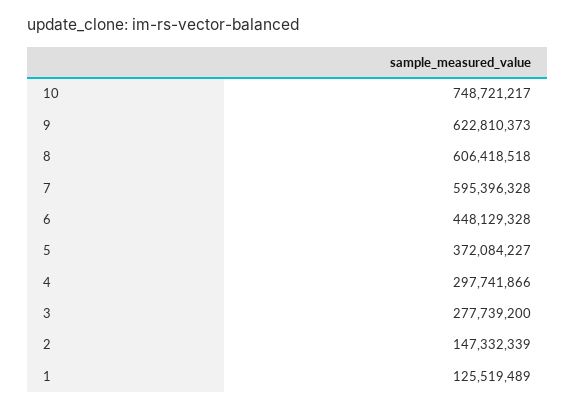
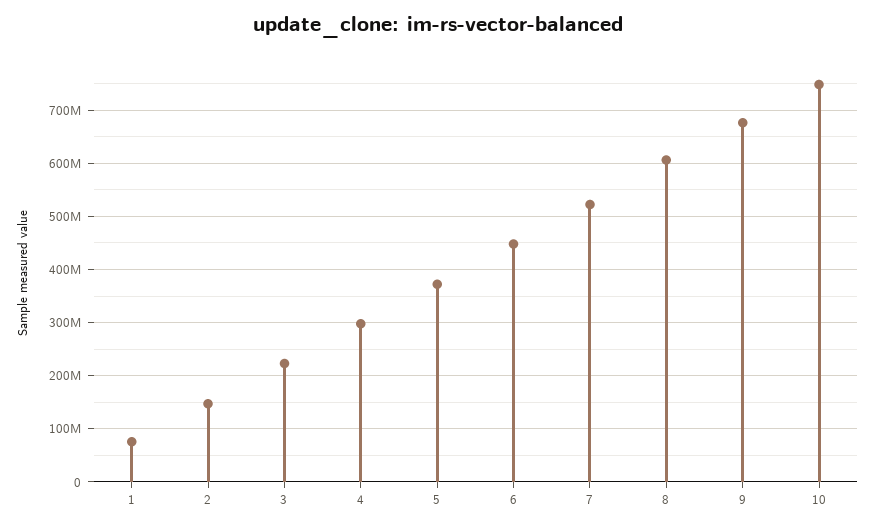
  {
    "10": 748721217,
-   "9": 622810373,
+   "9": 680000000,
    "8": 606418518,
-   "7": 595396328,
+   "7": 520000000,
    "6": 448129328,
    "5": 372084227,
    "4": 297741866,
-   "3": 277739200,
+   "3": 220000000,
    "2": 147332339,
-   "1": 125519489
+   "1": 80000000
  }

